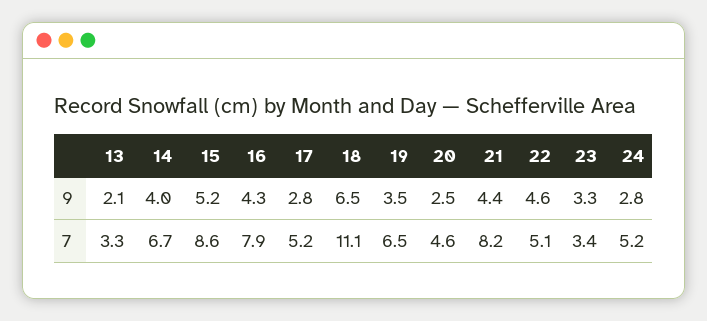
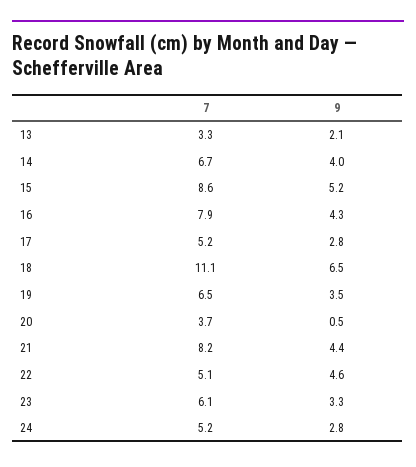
  {
    "13": {
      "9": 2.1,
      "7": 3.3
    },
    "14": {
      "9": 4,
      "7": 6.7
    },
    "15": {
      "9": 5.2,
      "7": 8.6
    },
    "16": {
      "9": 4.3,
      "7": 7.9
    },
    "17": {
      "9": 2.8,
      "7": 5.2
    },
    "18": {
      "9": 6.5,
      "7": 11.1
    },
    "19": {
      "9": 3.5,
      "7": 6.5
    },
    "20": {
-     "9": 2.5,
+     "9": 0.5,
-     "7": 4.6
+     "7": 3.7
    },
    "21": {
      "9": 4.4,
      "7": 8.2
    },
    "22": {
      "9": 4.6,
      "7": 5.1
    },
    "23": {
      "9": 3.3,
-     "7": 3.4
+     "7": 6.1
    },
    "24": {
      "9": 2.8,
      "7": 5.2
    }
  }

